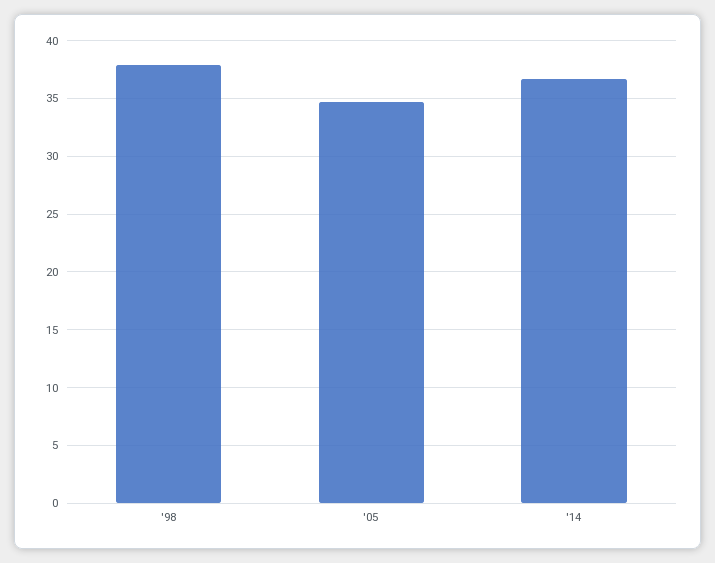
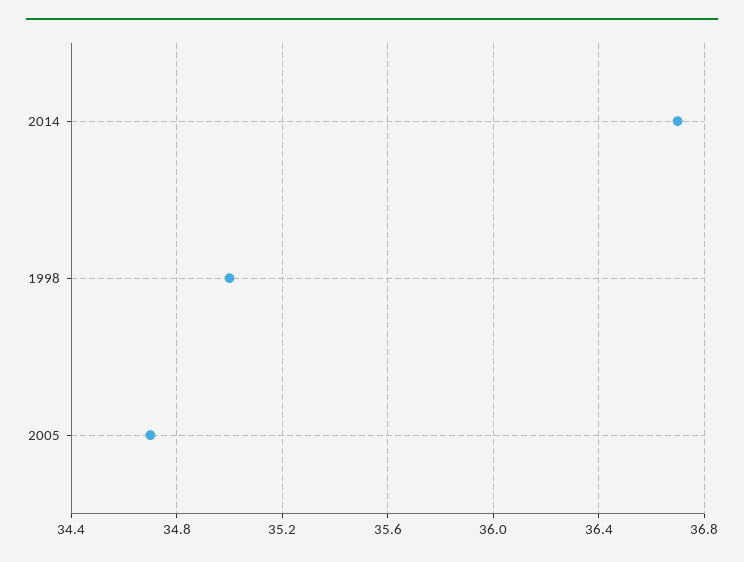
  {
-   "'98": 38,
+   "'98": 35,
    "'05": 34.7,
    "'14": 36.7
  }

